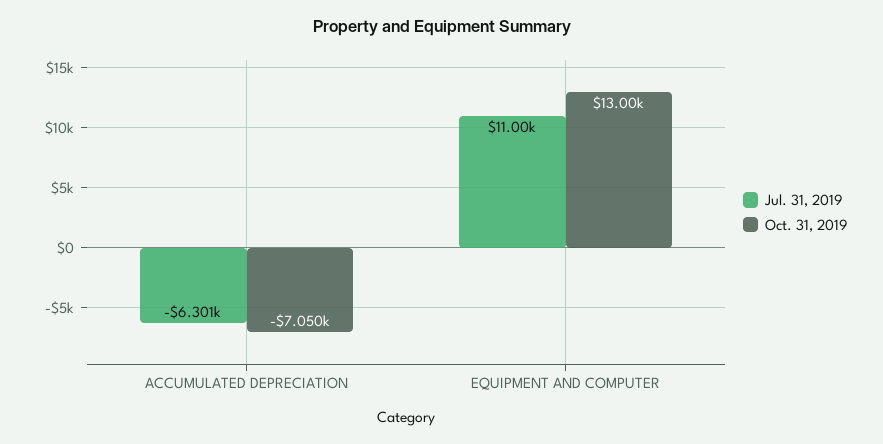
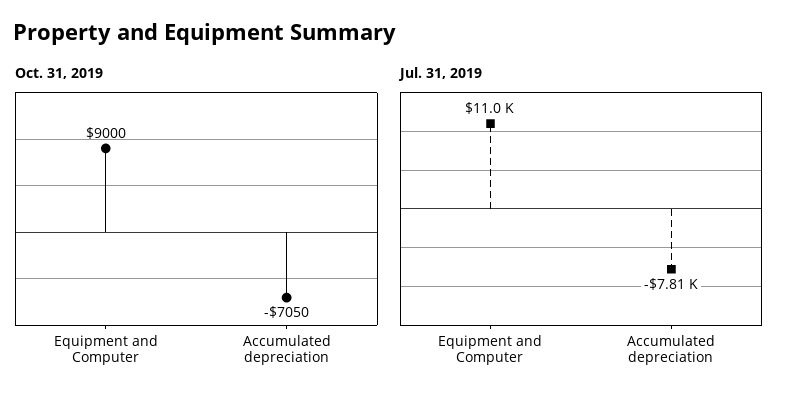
  {
    "Jul. 31, 2019": {
-     "ACCUMULATED DEPRECIATION": -6301,
+     "ACCUMULATED DEPRECIATION": -7810,
      "EQUIPMENT AND COMPUTER": 11000
    },
    "Oct. 31, 2019": {
      "ACCUMULATED DEPRECIATION": -7050,
-     "EQUIPMENT AND COMPUTER": 13000
+     "EQUIPMENT AND COMPUTER": 9000
    }
  }

